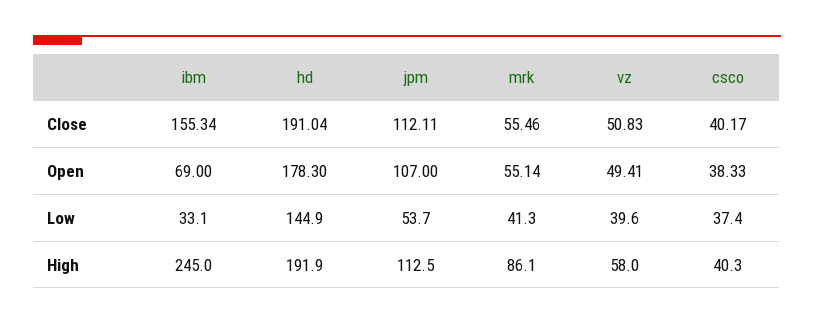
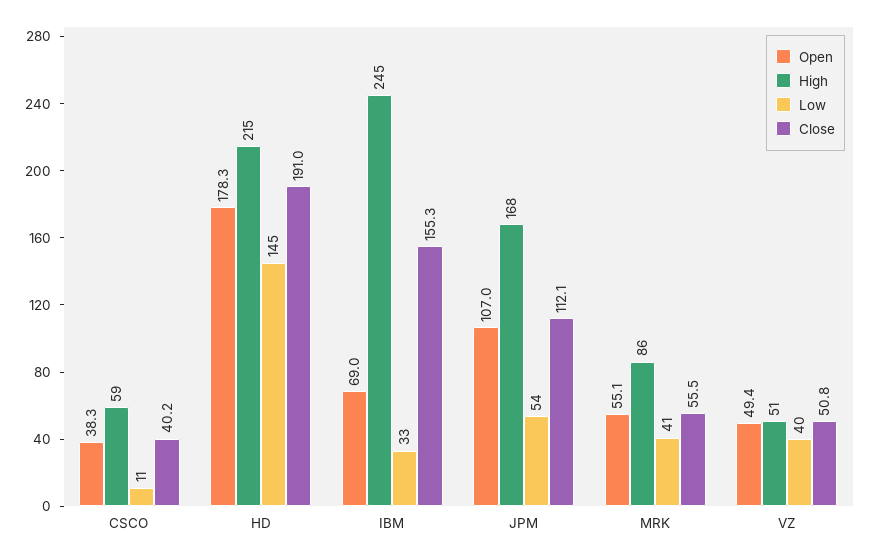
  {
    "Close": {
      "ibm": 155.34,
      "hd": 191.04,
      "jpm": 112.11,
      "mrk": 55.46,
      "vz": 50.83,
      "csco": 40.17
    },
    "Open": {
      "ibm": 69,
      "hd": 178.3,
      "jpm": 107,
      "mrk": 55.14,
      "vz": 49.41,
      "csco": 38.33
    },
    "Low": {
      "ibm": 33.1,
      "hd": 144.9,
      "jpm": 53.7,
      "mrk": 41.3,
      "vz": 39.6,
-     "csco": 37.4
+     "csco": 11
    },
    "High": {
      "ibm": 245,
-     "hd": 191.9,
+     "hd": 215,
-     "jpm": 112.5,
+     "jpm": 168,
      "mrk": 86.1,
-     "vz": 58,
+     "vz": 51,
-     "csco": 40.3
+     "csco": 59
    }
  }

